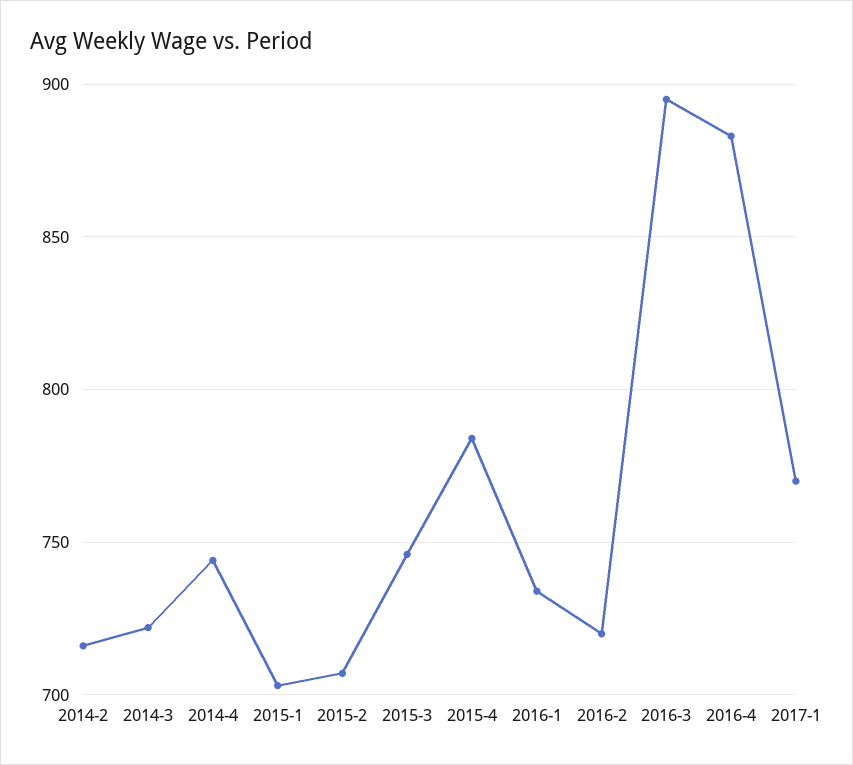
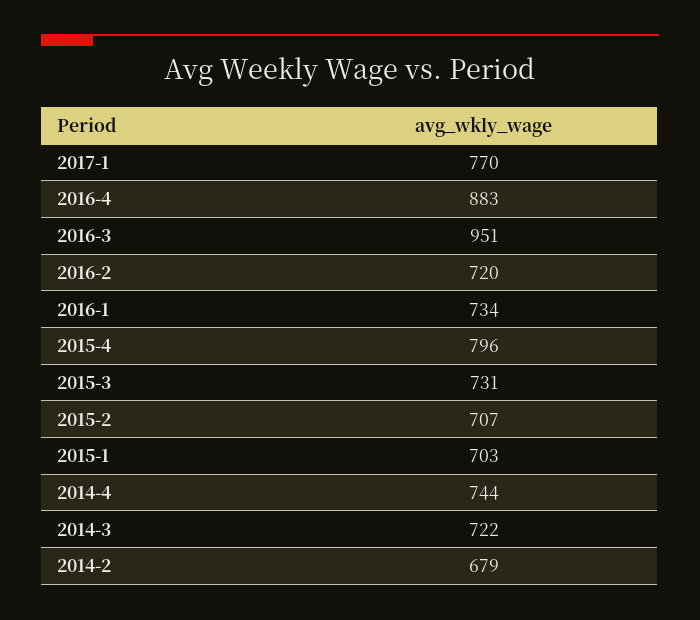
  {
-   "2014-2": 715,
+   "2014-2": 679,
    "2014-3": 722,
    "2014-4": 744,
    "2015-1": 703,
    "2015-2": 707,
-   "2015-3": 745,
+   "2015-3": 731,
-   "2015-4": 785,
+   "2015-4": 796,
    "2016-1": 734,
    "2016-2": 720,
-   "2016-3": 895,
+   "2016-3": 951,
    "2016-4": 883,
    "2017-1": 770
  }

